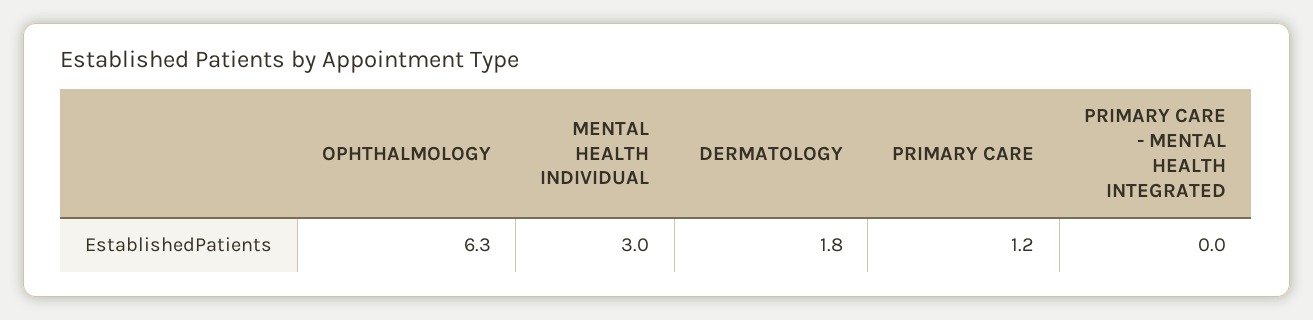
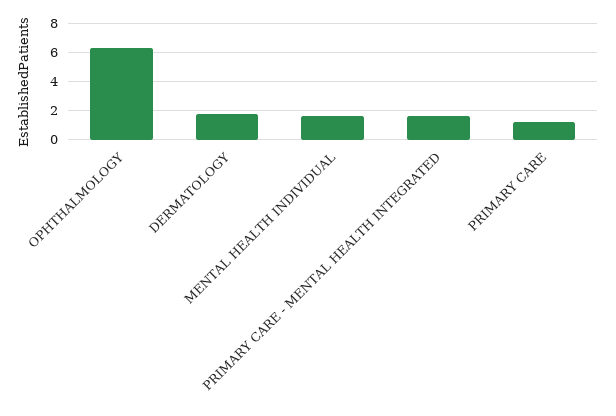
  {
    "OPHTHALMOLOGY": 6.3,
-   "MENTAL HEALTH INDIVIDUAL": 3,
+   "MENTAL HEALTH INDIVIDUAL": 1.5,
    "DERMATOLOGY": 1.8,
    "PRIMARY CARE": 1.2,
-   "PRIMARY CARE - MENTAL HEALTH INTEGRATED": 0
+   "PRIMARY CARE - MENTAL HEALTH INTEGRATED": 1.5
  }

